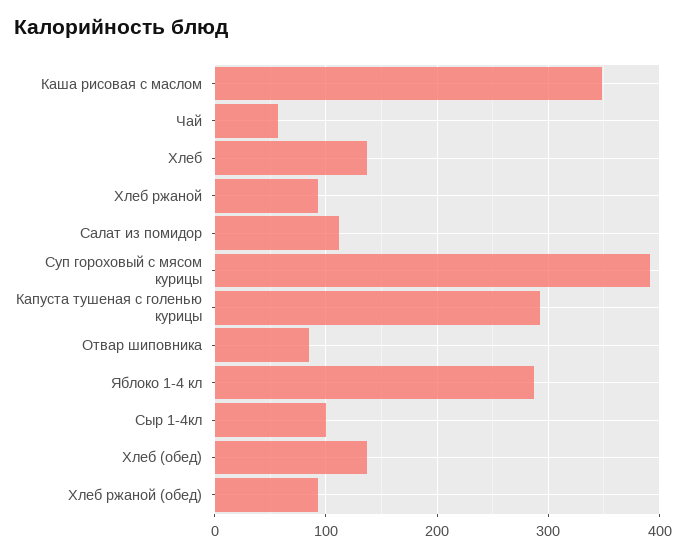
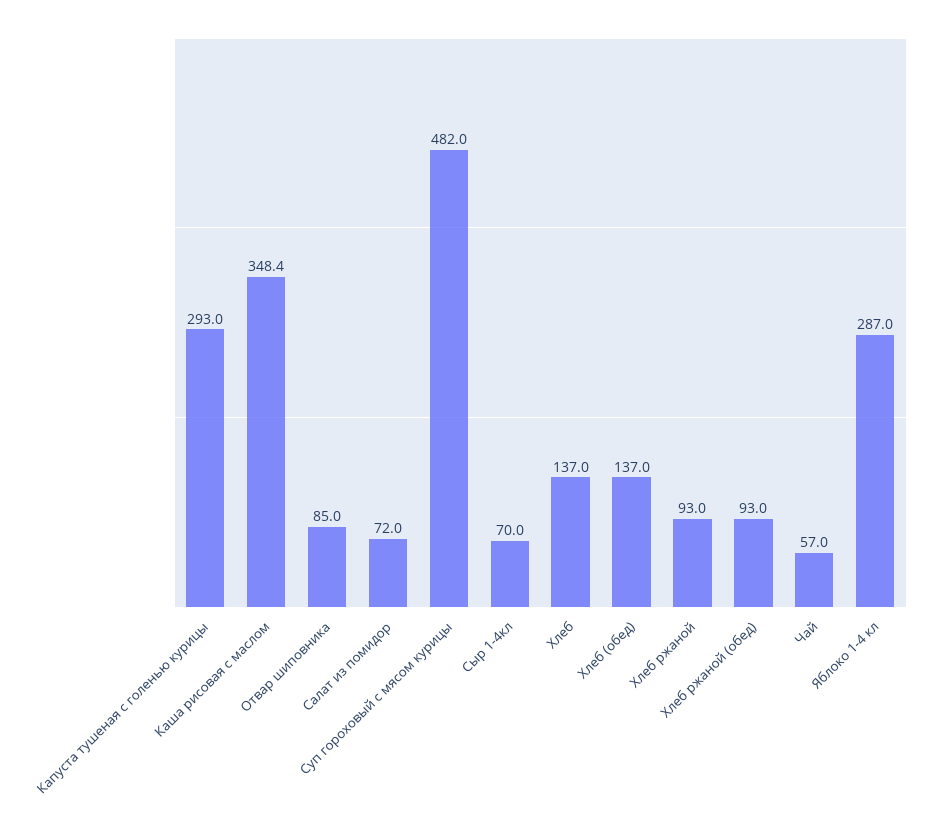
  {
    "Каша рисовая с маслом": 348.4,
    "Чай": 57,
    "Хлеб": 137,
    "Хлеб ржаной": 93,
-   "Салат из помидор": 110,
+   "Салат из помидор": 72,
-   "Суп гороховый с мясом курицы": 390,
+   "Суп гороховый с мясом курицы": 482,
    "Капуста тушеная с голенью курицы": 293,
    "Отвар шиповника": 85,
    "Яблоко 1-4 кл": 287,
-   "Сыр 1-4кл": 100,
+   "Сыр 1-4кл": 70,
    "Хлеб (обед)": 137,
    "Хлеб ржаной (обед)": 93
  }

